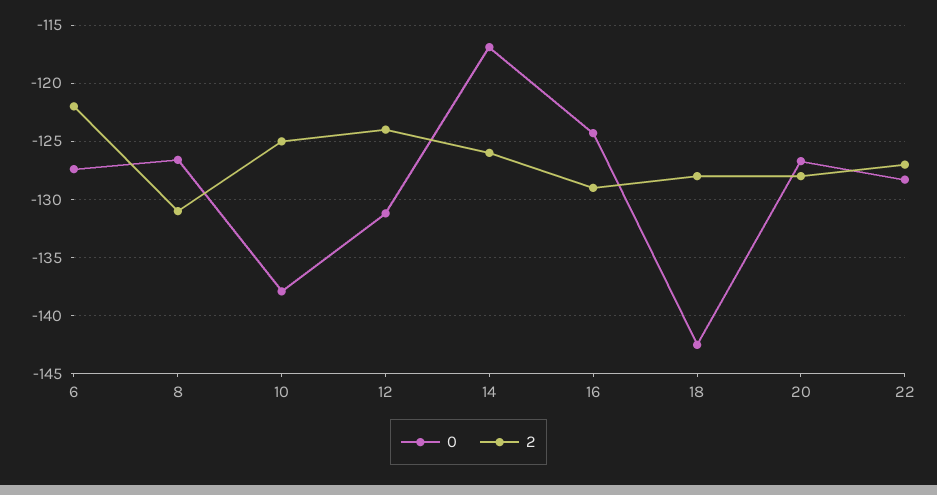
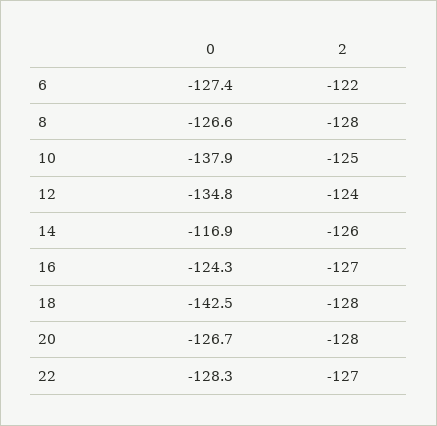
  {
    "0": {
      "6": -127.4,
      "8": -126.6,
      "10": -137.9,
-     "12": -131,
+     "12": -134.8,
      "14": -116.9,
      "16": -124.3,
      "18": -142.5,
      "20": -126.7,
      "22": -128.3
    },
    "2": {
      "6": -122,
-     "8": -131,
+     "8": -128,
      "10": -125,
      "12": -124,
      "14": -126,
-     "16": -129,
+     "16": -127,
      "18": -128,
      "20": -128,
      "22": -127
    }
  }

